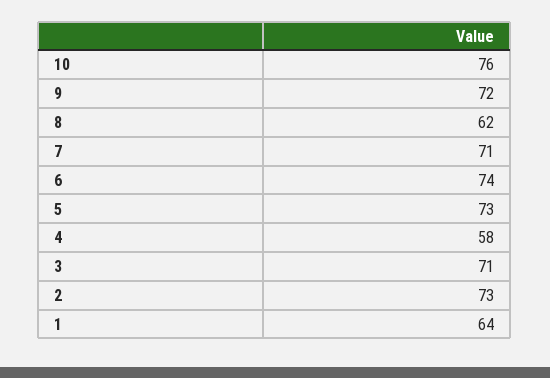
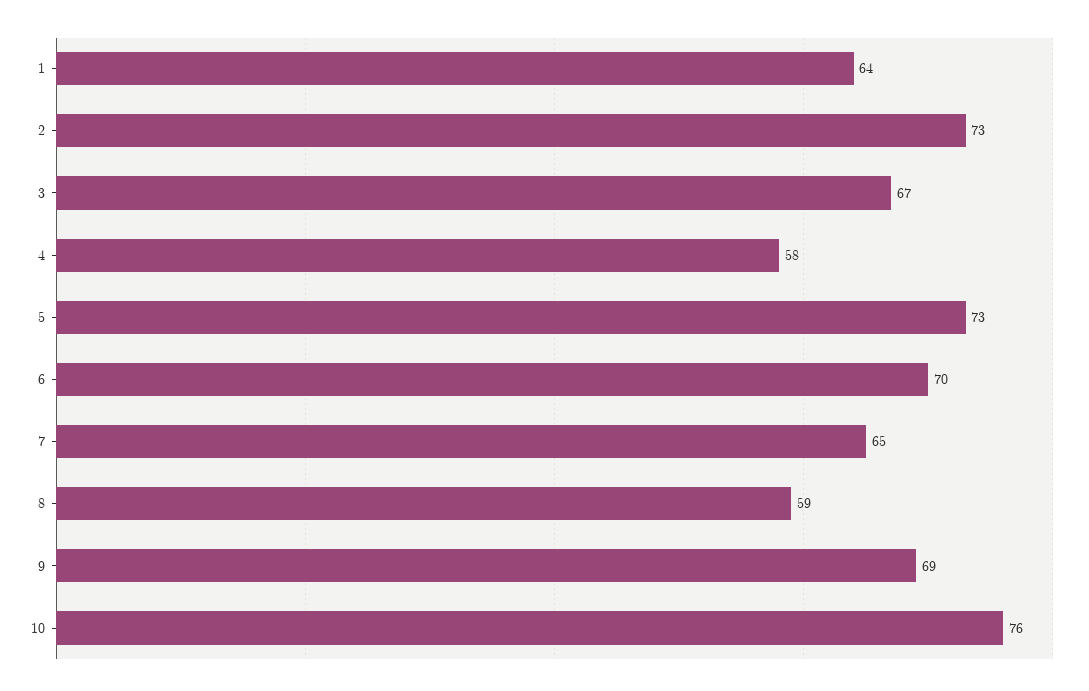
  {
    "10": 76,
-   "9": 72,
+   "9": 69,
-   "8": 62,
+   "8": 59,
-   "7": 71,
+   "7": 65,
-   "6": 74,
+   "6": 70,
    "5": 73,
    "4": 58,
-   "3": 71,
+   "3": 67,
    "2": 73,
    "1": 64
  }

